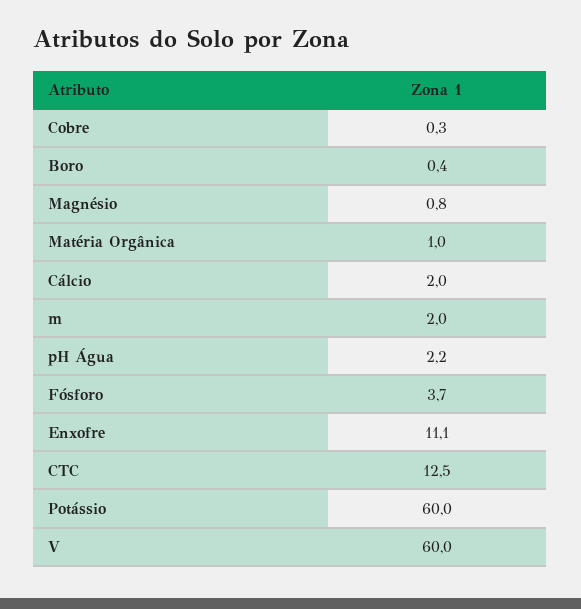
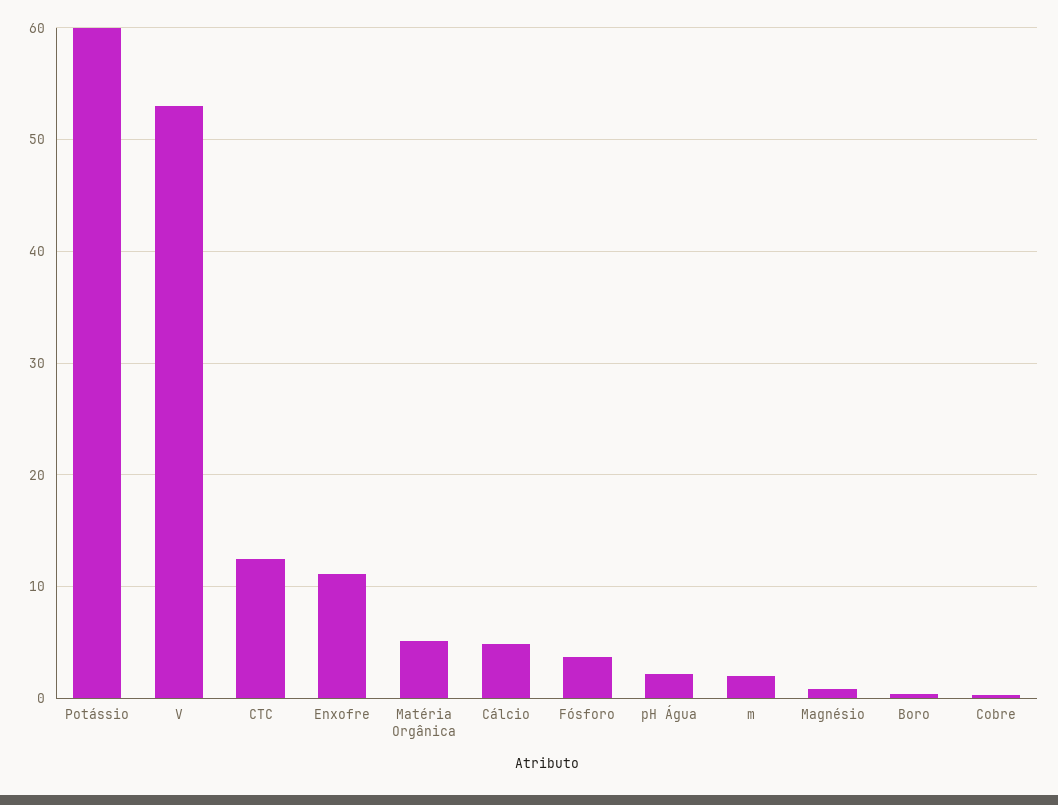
  {
    "Cobre": 0.3,
    "Boro": 0.4,
    "Magnésio": 0.8,
-   "Matéria Orgânica": 1,
+   "Matéria Orgânica": 5,
-   "Cálcio": 2,
+   "Cálcio": 5,
    "m": 2,
    "pH Água": 2.2,
    "Fósforo": 3.7,
    "Enxofre": 11.1,
    "CTC": 12.5,
    "Potássio": 60,
-   "V": 60
+   "V": 53
  }

